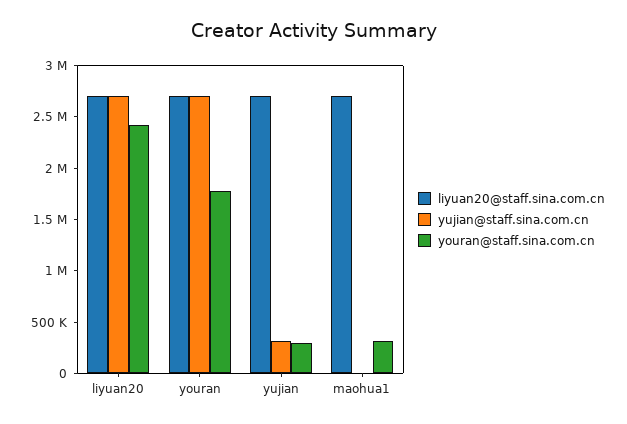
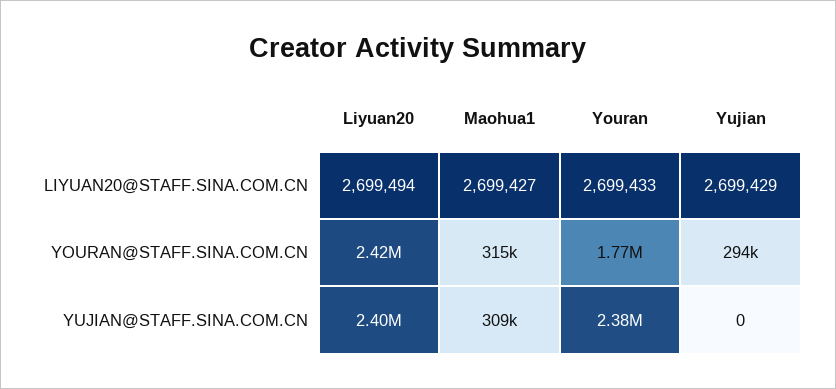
  {
    "liyuan20@staff.sina.com.cn": {
      "liyuan20": 2699494,
      "youran": 2699433,
      "yujian": 2699429,
      "maohua1": 2699427
    },
    "yujian@staff.sina.com.cn": {
-     "liyuan20": 2700000,
+     "liyuan20": 2400000,
-     "youran": 2700000,
+     "youran": 2380000,
-     "yujian": 300000,
+     "yujian": 0,
-     "maohua1": 0
+     "maohua1": 309000
    },
    "youran@staff.sina.com.cn": {
      "liyuan20": 2420000,
      "youran": 1770000,
      "yujian": 294000,
      "maohua1": 315000
    }
  }

